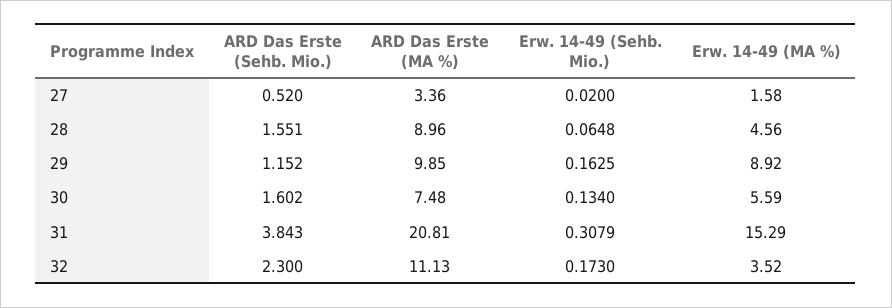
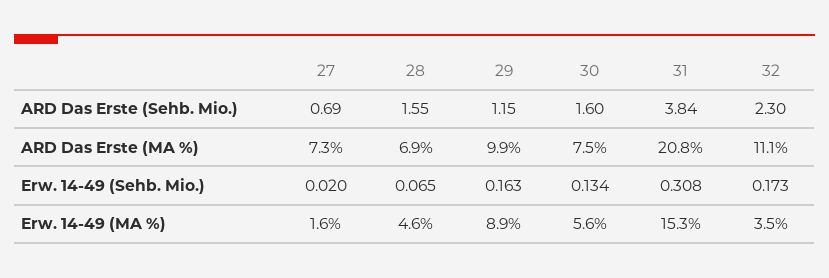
  {
    "ARD Das Erste (Sehb. Mio.)": {
-     "27": 0.52,
+     "27": 0.69,
      "28": 1.551,
      "29": 1.152,
      "30": 1.602,
      "31": 3.843,
      "32": 2.3
    },
    "ARD Das Erste (MA %)": {
-     "27": 3.36,
+     "27": 7.3,
-     "28": 8.96,
+     "28": 6.9,
      "29": 9.85,
      "30": 7.48,
      "31": 20.81,
      "32": 11.13
    },
    "Erw. 14-49 (Sehb. Mio.)": {
      "27": 0.02,
      "28": 0.0648,
      "29": 0.1625,
      "30": 0.134,
      "31": 0.3079,
      "32": 0.173
    },
    "Erw. 14-49 (MA %)": {
      "27": 1.58,
      "28": 4.56,
      "29": 8.92,
      "30": 5.59,
      "31": 15.29,
      "32": 3.52
    }
  }

